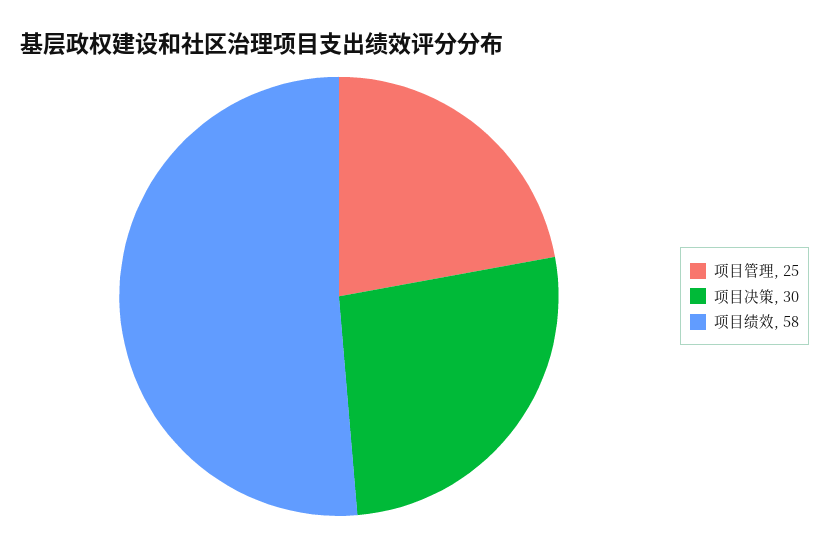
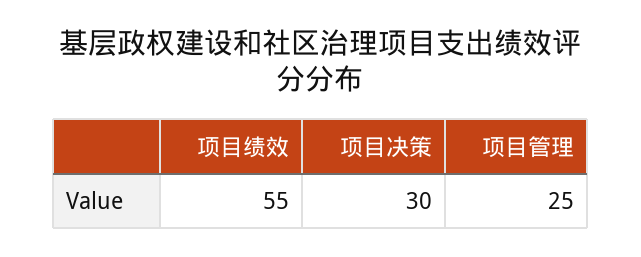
  {
    "项目管理": 25,
    "项目决策": 30,
-   "项目绩效": 58
+   "项目绩效": 55
  }

